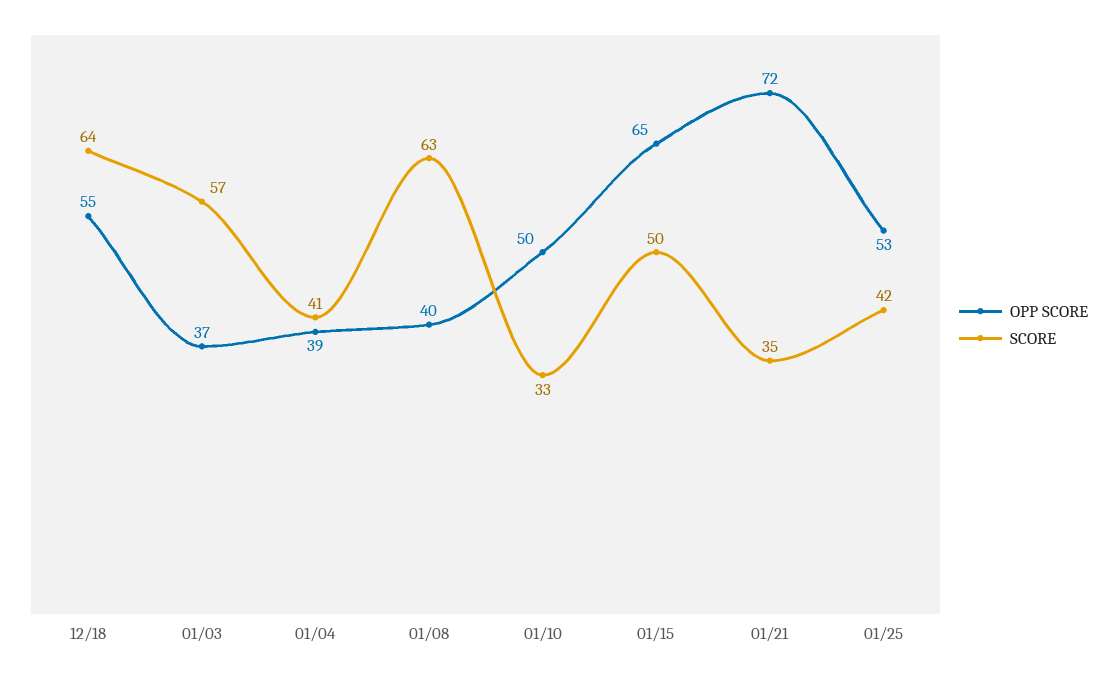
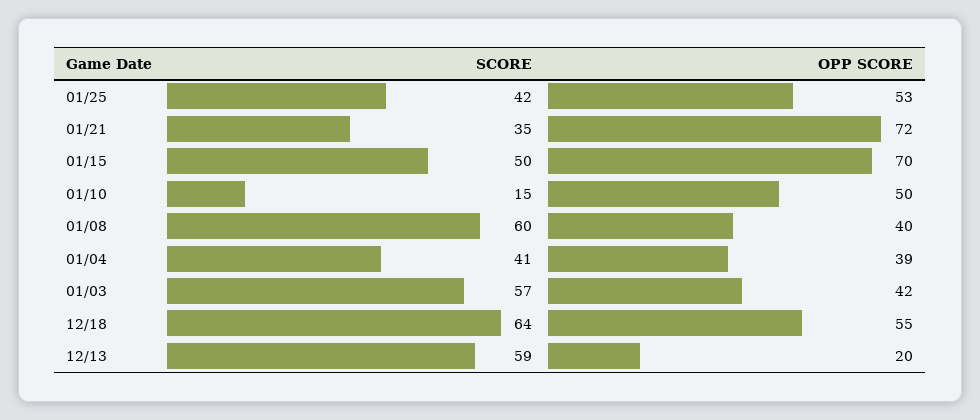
  {
    "OPP SCORE": {
      "12/18": 55,
-     "01/03": 37,
+     "01/03": 42,
      "01/04": 39,
      "01/08": 40,
      "01/10": 50,
-     "01/15": 65,
+     "01/15": 70,
      "01/21": 72,
-     "01/25": 53
+     "01/25": 53,
+     "12/13": 20
    },
    "SCORE": {
      "12/18": 64,
      "01/03": 57,
      "01/04": 41,
-     "01/08": 63,
+     "01/08": 60,
-     "01/10": 33,
+     "01/10": 15,
      "01/15": 50,
      "01/21": 35,
-     "01/25": 42
+     "01/25": 42,
+     "12/13": 59
    }
  }

